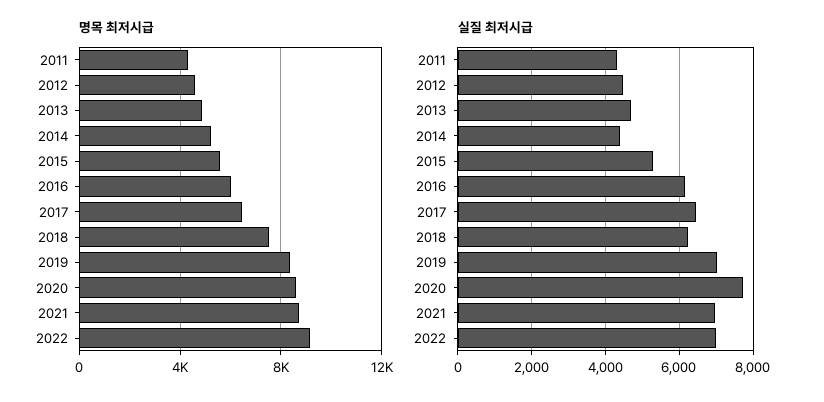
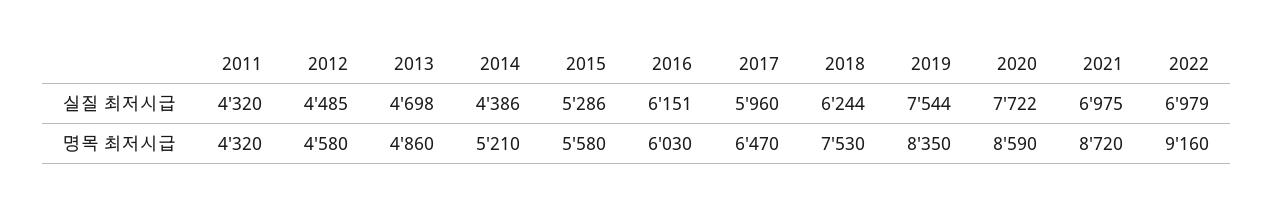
  {
    "명목 최저시급": {
      "2011": 4320,
      "2012": 4580,
      "2013": 4860,
      "2014": 5210,
      "2015": 5580,
      "2016": 6030,
      "2017": 6470,
      "2018": 7530,
      "2019": 8350,
      "2020": 8590,
      "2021": 8720,
      "2022": 9160
    },
    "실질 최저시급": {
      "2011": 4320,
      "2012": 4485,
      "2013": 4698,
      "2014": 4386,
      "2015": 5286,
      "2016": 6151,
-     "2017": 6400,
+     "2017": 5960,
      "2018": 6244,
-     "2019": 7000,
+     "2019": 7544,
      "2020": 7722,
      "2021": 6975,
      "2022": 6979
    }
  }

